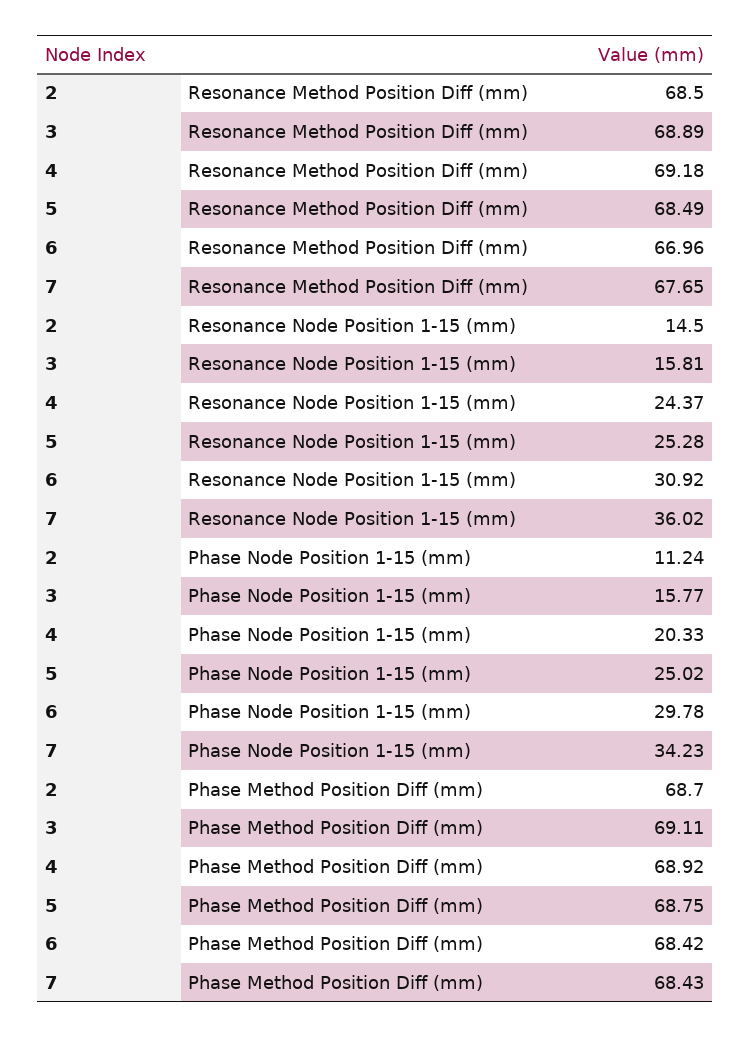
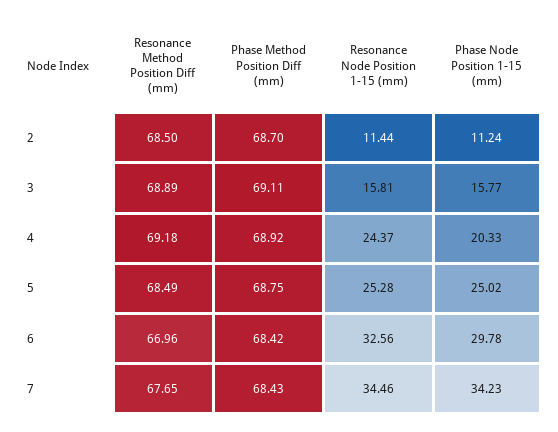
  {
    "2": {
      "Resonance Method Position Diff (mm)": 68.5,
-     "Resonance Node Position 1-15 (mm)": 14.5,
+     "Resonance Node Position 1-15 (mm)": 11.44,
      "Phase Node Position 1-15 (mm)": 11.24,
      "Phase Method Position Diff (mm)": 68.7
    },
    "3": {
      "Resonance Method Position Diff (mm)": 68.89,
      "Resonance Node Position 1-15 (mm)": 15.81,
      "Phase Node Position 1-15 (mm)": 15.77,
      "Phase Method Position Diff (mm)": 69.11
    },
    "4": {
      "Resonance Method Position Diff (mm)": 69.18,
      "Resonance Node Position 1-15 (mm)": 24.37,
      "Phase Node Position 1-15 (mm)": 20.33,
      "Phase Method Position Diff (mm)": 68.92
    },
    "5": {
      "Resonance Method Position Diff (mm)": 68.49,
      "Resonance Node Position 1-15 (mm)": 25.28,
      "Phase Node Position 1-15 (mm)": 25.02,
      "Phase Method Position Diff (mm)": 68.75
    },
    "6": {
      "Resonance Method Position Diff (mm)": 66.96,
-     "Resonance Node Position 1-15 (mm)": 30.92,
+     "Resonance Node Position 1-15 (mm)": 32.56,
      "Phase Node Position 1-15 (mm)": 29.78,
      "Phase Method Position Diff (mm)": 68.42
    },
    "7": {
      "Resonance Method Position Diff (mm)": 67.65,
-     "Resonance Node Position 1-15 (mm)": 36.02,
+     "Resonance Node Position 1-15 (mm)": 34.46,
      "Phase Node Position 1-15 (mm)": 34.23,
      "Phase Method Position Diff (mm)": 68.43
    }
  }

